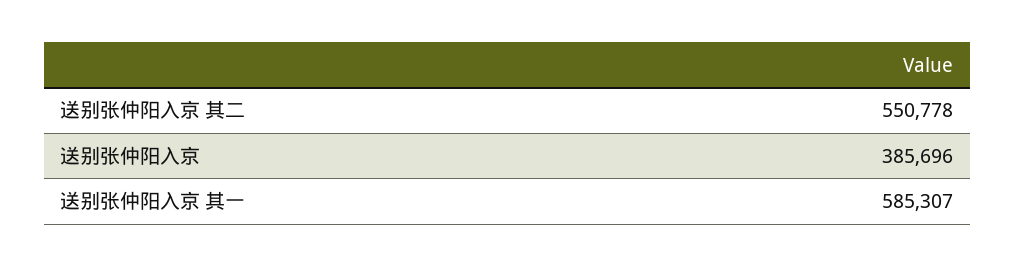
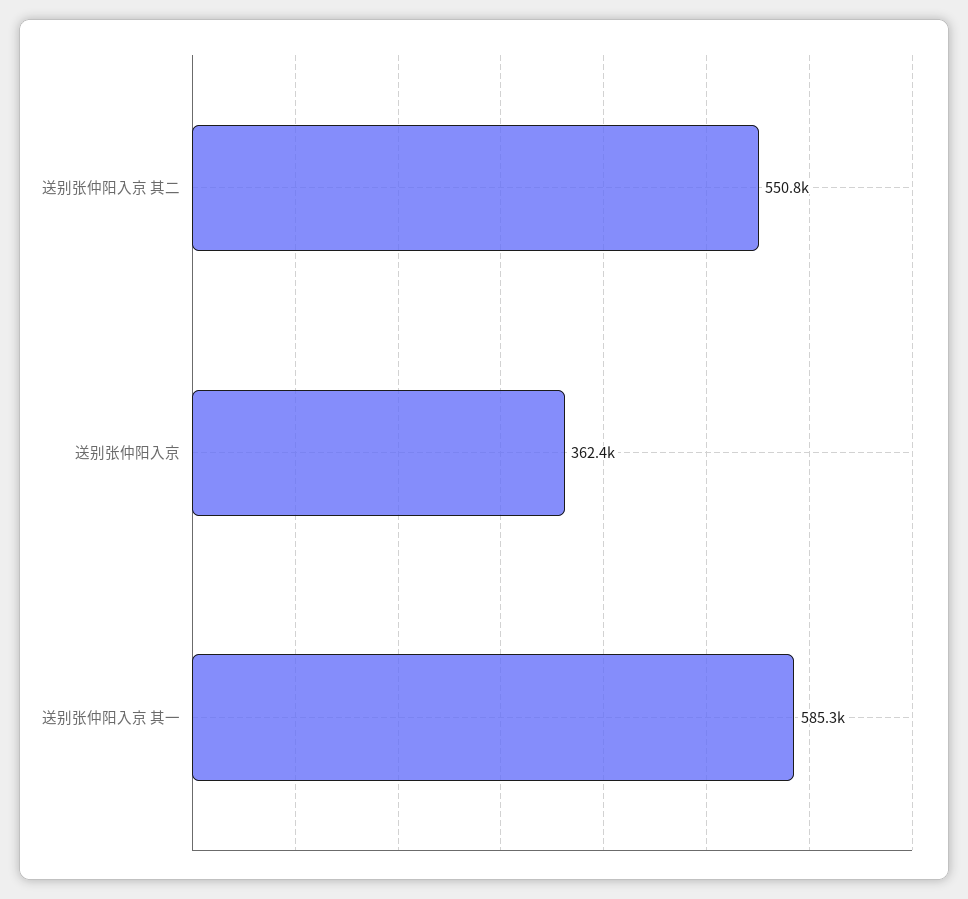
  {
    "送别张仲阳入京 其二": 550778,
-   "送别张仲阳入京": 385696,
+   "送别张仲阳入京": 362400,
    "送别张仲阳入京 其一": 585307
  }

